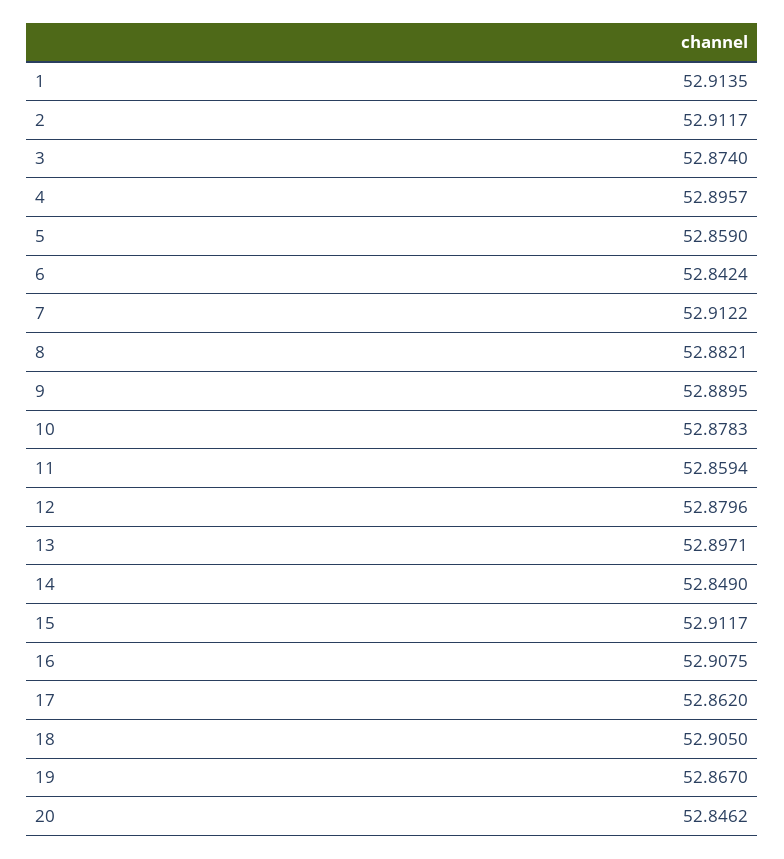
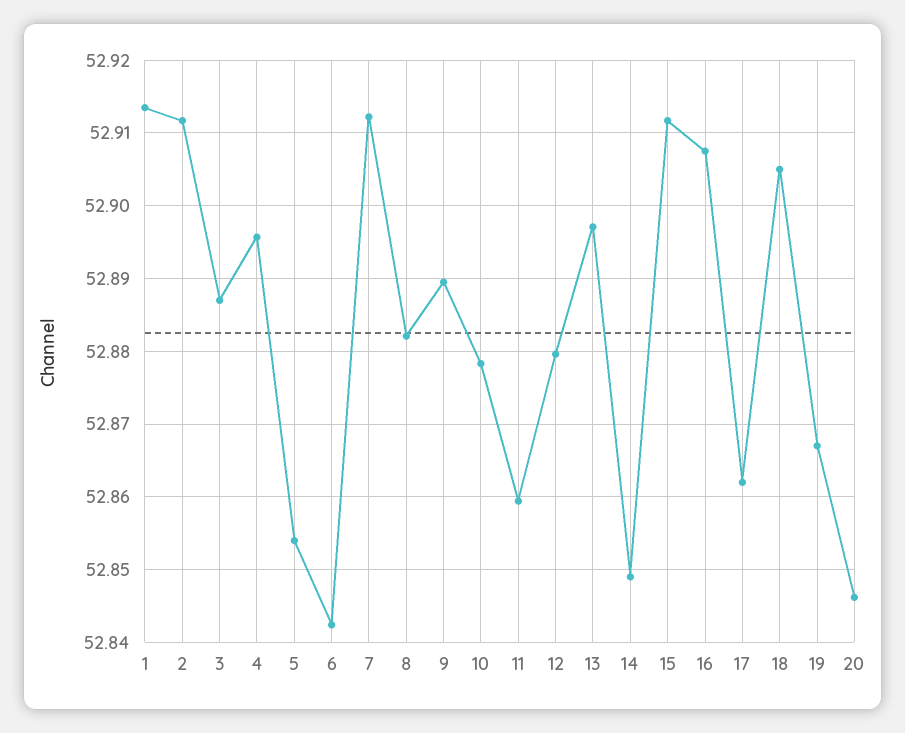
  {
    "1": 52.9135,
    "2": 52.9117,
-   "3": 52.874,
+   "3": 52.887,
    "4": 52.8957,
-   "5": 52.859,
+   "5": 52.854,
    "6": 52.8424,
    "7": 52.9122,
    "8": 52.8821,
    "9": 52.8895,
    "10": 52.8783,
    "11": 52.8594,
    "12": 52.8796,
    "13": 52.8971,
    "14": 52.849,
    "15": 52.9117,
    "16": 52.9075,
    "17": 52.862,
    "18": 52.905,
    "19": 52.867,
    "20": 52.8462
  }

